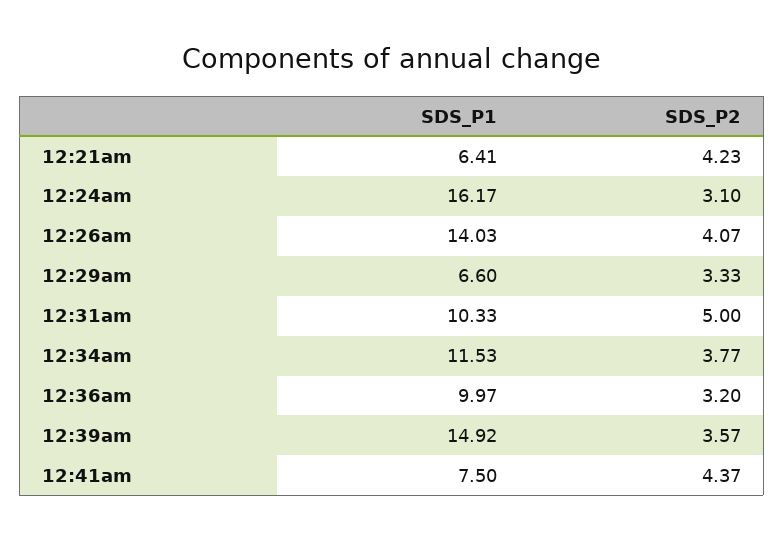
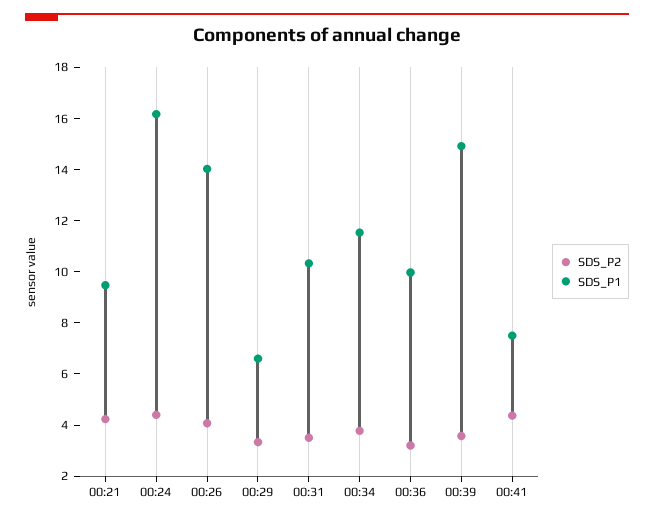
  {
    "SDS_P1": {
-     "12:21am": 6.41,
+     "12:21am": 9.5,
      "12:24am": 16.17,
      "12:26am": 14.03,
      "12:29am": 6.6,
      "12:31am": 10.33,
      "12:34am": 11.53,
      "12:36am": 9.97,
      "12:39am": 14.92,
      "12:41am": 7.5
    },
    "SDS_P2": {
      "12:21am": 4.23,
-     "12:24am": 3.1,
+     "12:24am": 4.5,
      "12:26am": 4.07,
      "12:29am": 3.33,
-     "12:31am": 5,
+     "12:31am": 3.5,
      "12:34am": 3.77,
      "12:36am": 3.2,
      "12:39am": 3.57,
      "12:41am": 4.37
    }
  }

